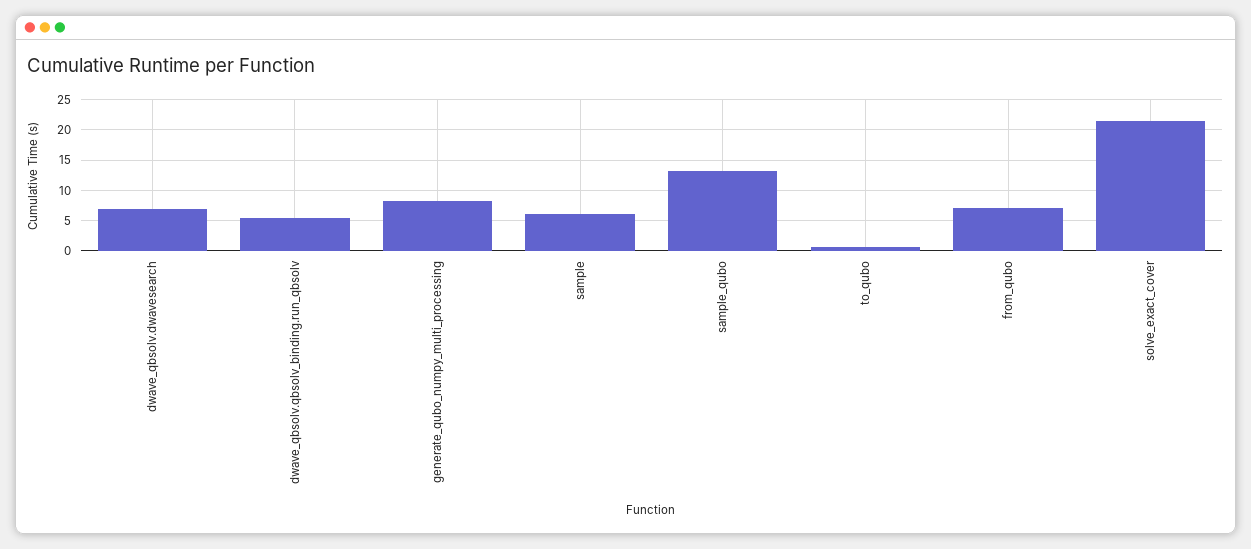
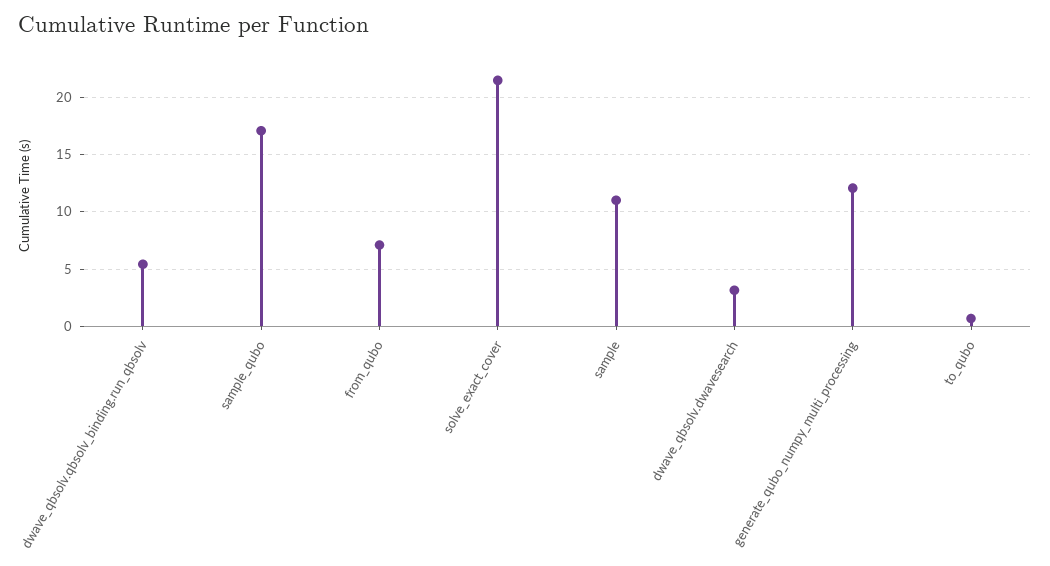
  {
-   "dwave_qbsolv.dwavesearch": 7,
+   "dwave_qbsolv.dwavesearch": 3,
    "dwave_qbsolv.qbsolv_binding.run_qbsolv": 5,
-   "generate_qubo_numpy_multi_processing": 8,
+   "generate_qubo_numpy_multi_processing": 12,
-   "sample": 6,
+   "sample": 11,
-   "sample_qubo": 13,
+   "sample_qubo": 17,
    "to_qubo": 1,
    "from_qubo": 7,
    "solve_exact_cover": 21
  }

